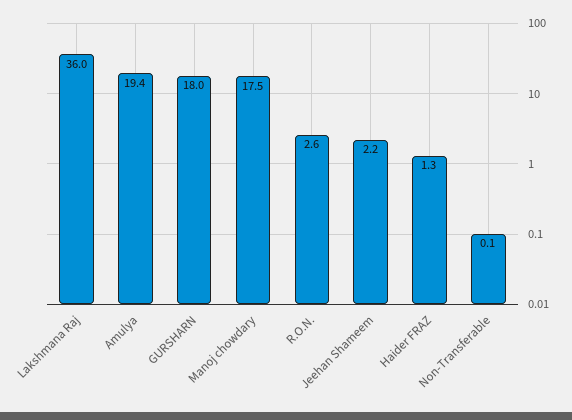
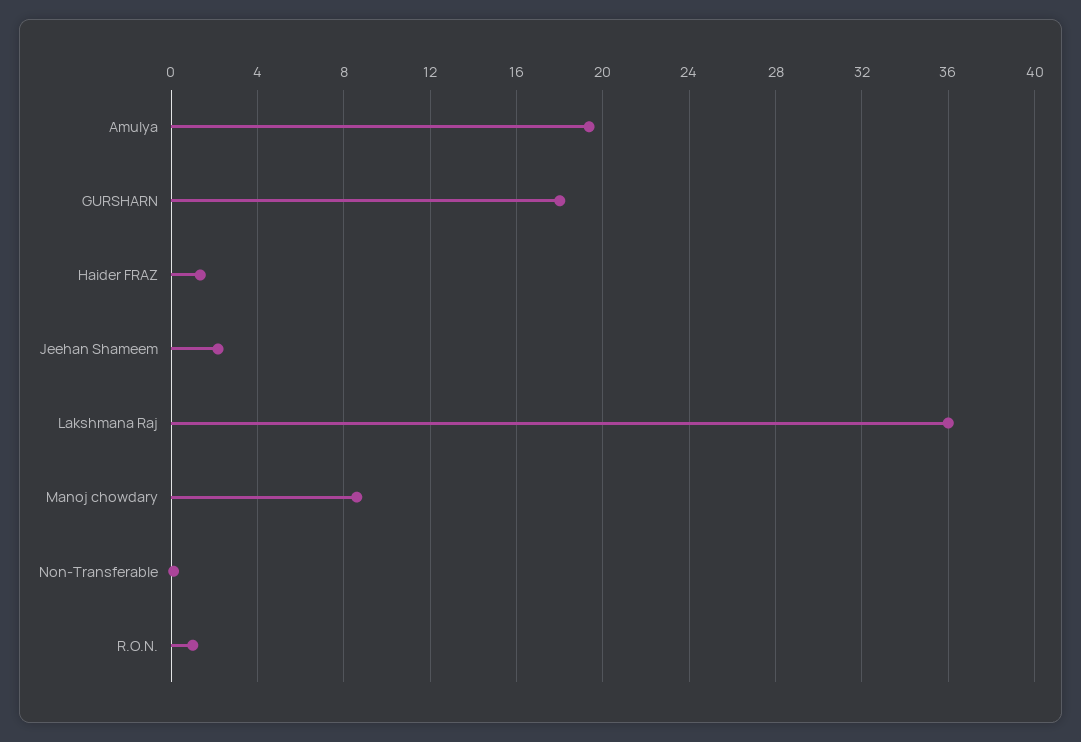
  {
    "Lakshmana Raj": 36,
    "Amulya": 19.4,
    "GURSHARN": 18,
-   "Manoj chowdary": 17.5,
+   "Manoj chowdary": 8.5,
-   "R.O.N.": 2.6,
+   "R.O.N.": 1,
    "Jeehan Shameem": 2.2,
    "Haider FRAZ": 1.3,
    "Non-Transferable": 0.1
  }

